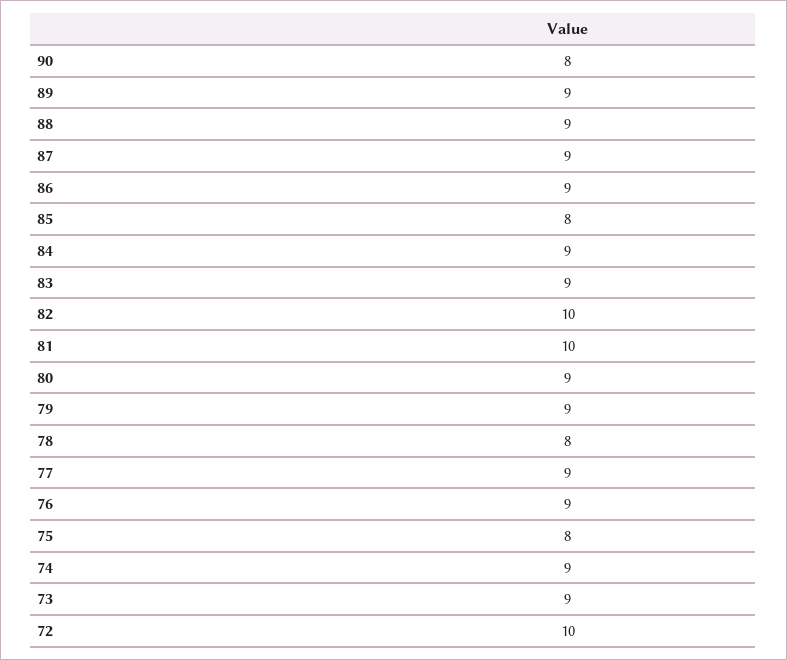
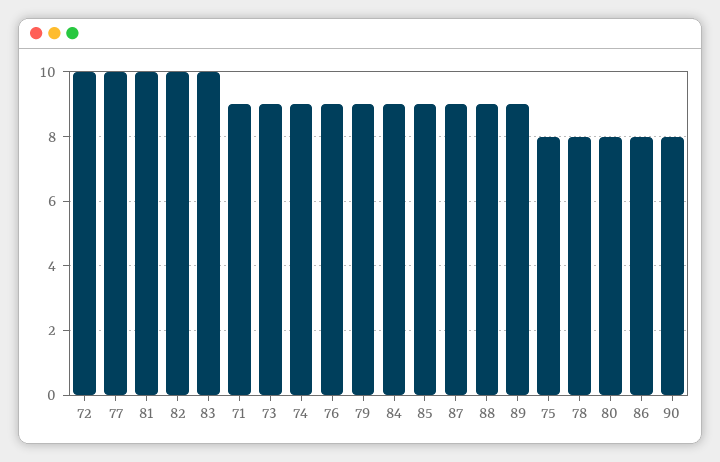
  {
    "90": 8,
    "89": 9,
    "88": 9,
    "87": 9,
-   "86": 9,
+   "86": 8,
-   "85": 8,
+   "85": 9,
    "84": 9,
-   "83": 9,
+   "83": 10,
    "82": 10,
    "81": 10,
-   "80": 9,
+   "80": 8,
    "79": 9,
    "78": 8,
-   "77": 9,
+   "77": 10,
    "76": 9,
    "75": 8,
    "74": 9,
    "73": 9,
-   "72": 10
+   "72": 10,
+   "71": 9
  }

